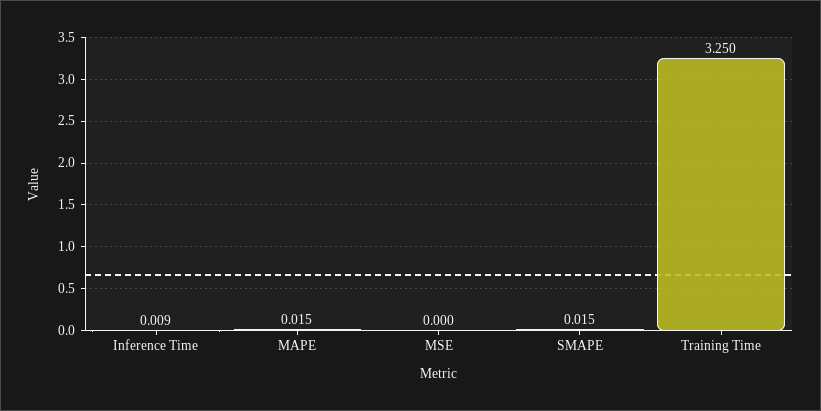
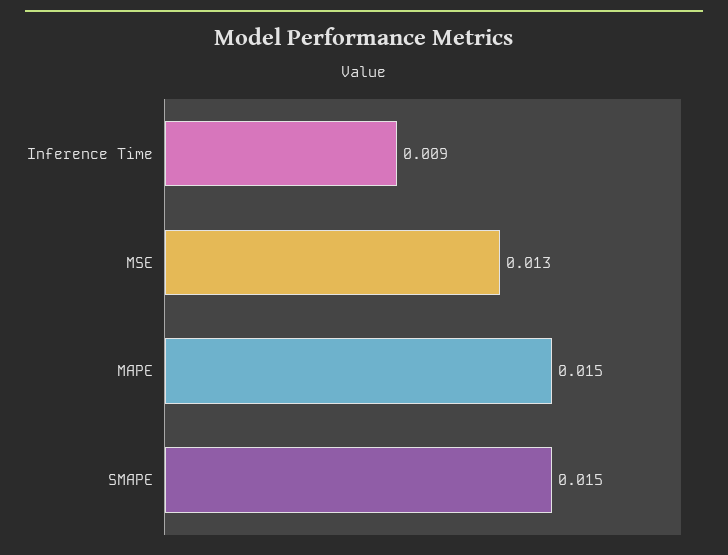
  {
    "Inference Time": 0.009,
    "MAPE": 0.015,
-   "MSE": 0,
+   "MSE": 0.013,
-   "SMAPE": 0.015,
+   "SMAPE": 0.015
-   "Training Time": 3.25
  }

